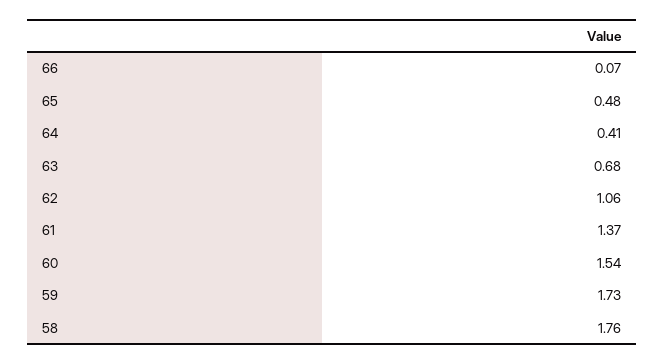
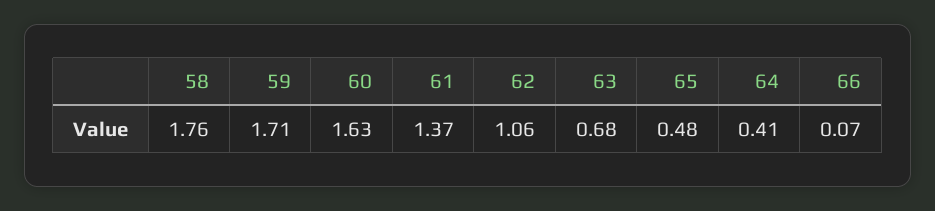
  {
    "66": 0.07,
    "65": 0.48,
    "64": 0.41,
    "63": 0.68,
    "62": 1.06,
    "61": 1.37,
-   "60": 1.54,
+   "60": 1.63,
-   "59": 1.73,
+   "59": 1.71,
    "58": 1.76
  }

